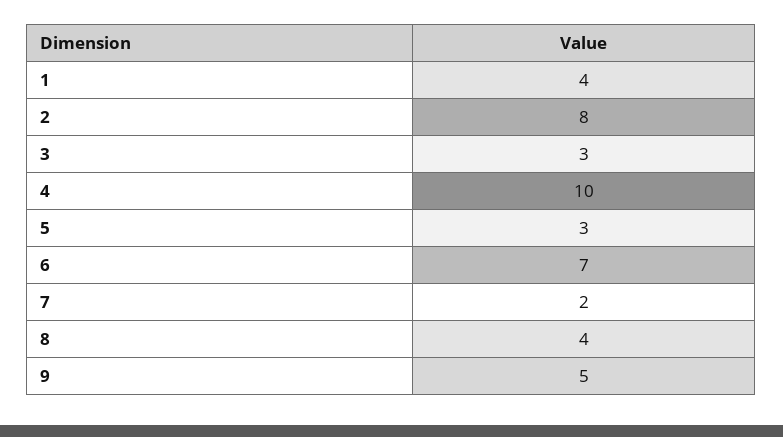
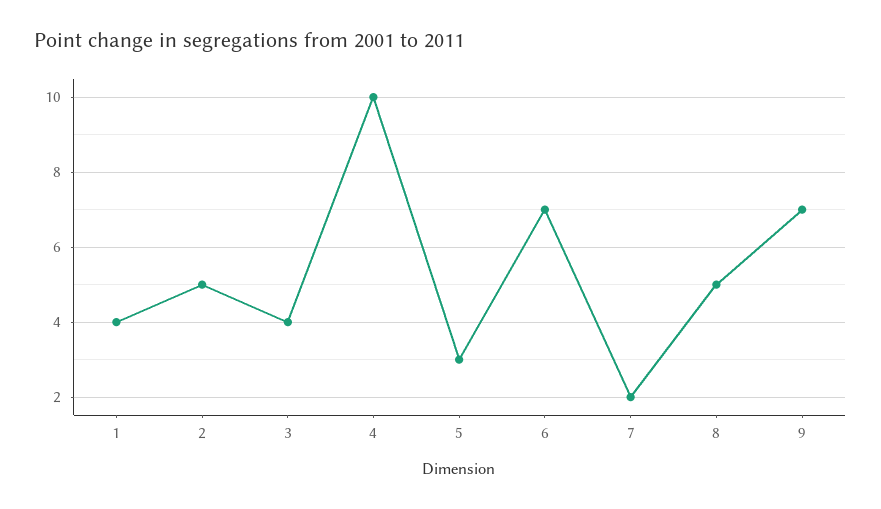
  {
    "1": 4,
-   "2": 8,
+   "2": 5,
-   "3": 3,
+   "3": 4,
    "4": 10,
    "5": 3,
    "6": 7,
    "7": 2,
-   "8": 4,
+   "8": 5,
-   "9": 5
+   "9": 7
  }

